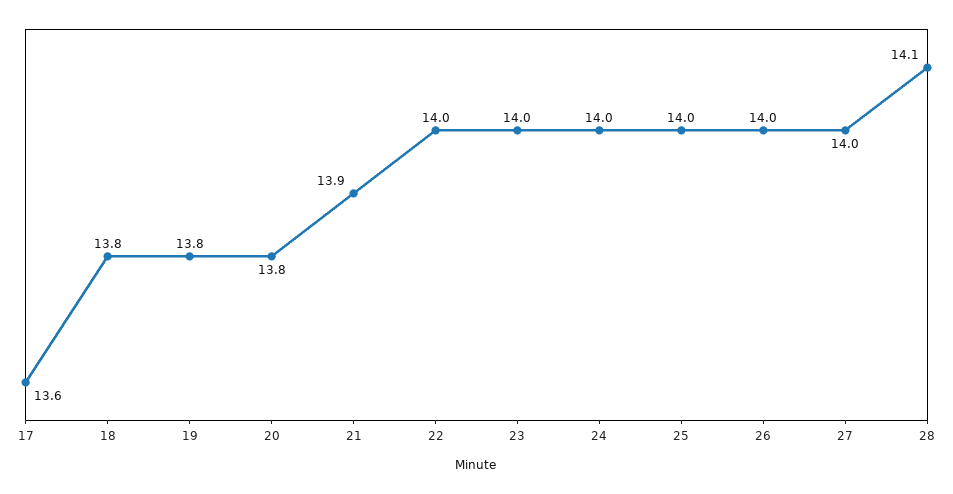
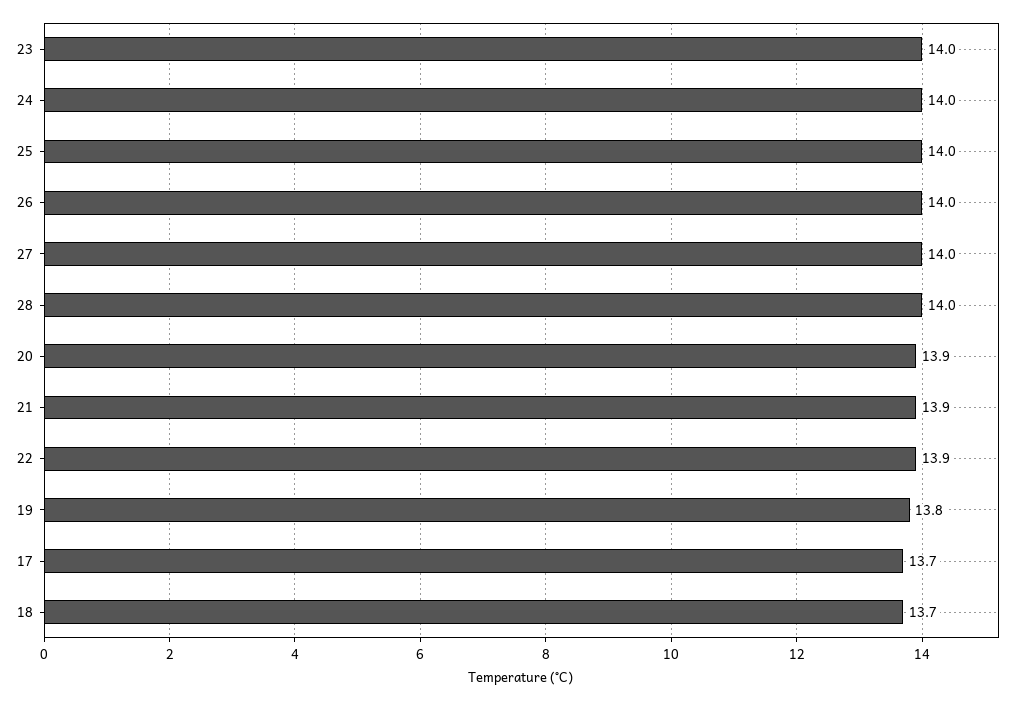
  {
-   "17": 13.6,
+   "17": 13.7,
-   "18": 13.8,
+   "18": 13.7,
    "19": 13.8,
-   "20": 13.8,
+   "20": 13.9,
    "21": 13.9,
-   "22": 14,
+   "22": 13.9,
    "23": 14,
    "24": 14,
    "25": 14,
    "26": 14,
    "27": 14,
-   "28": 14.1
+   "28": 14
  }

